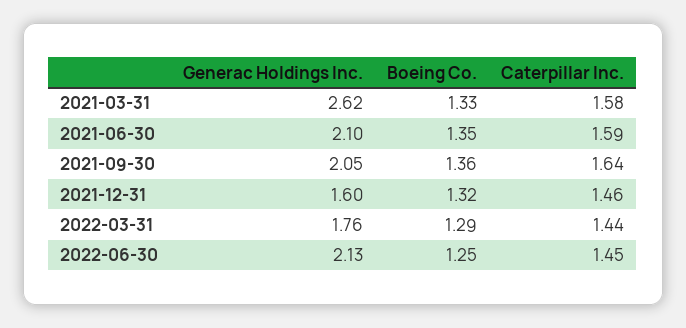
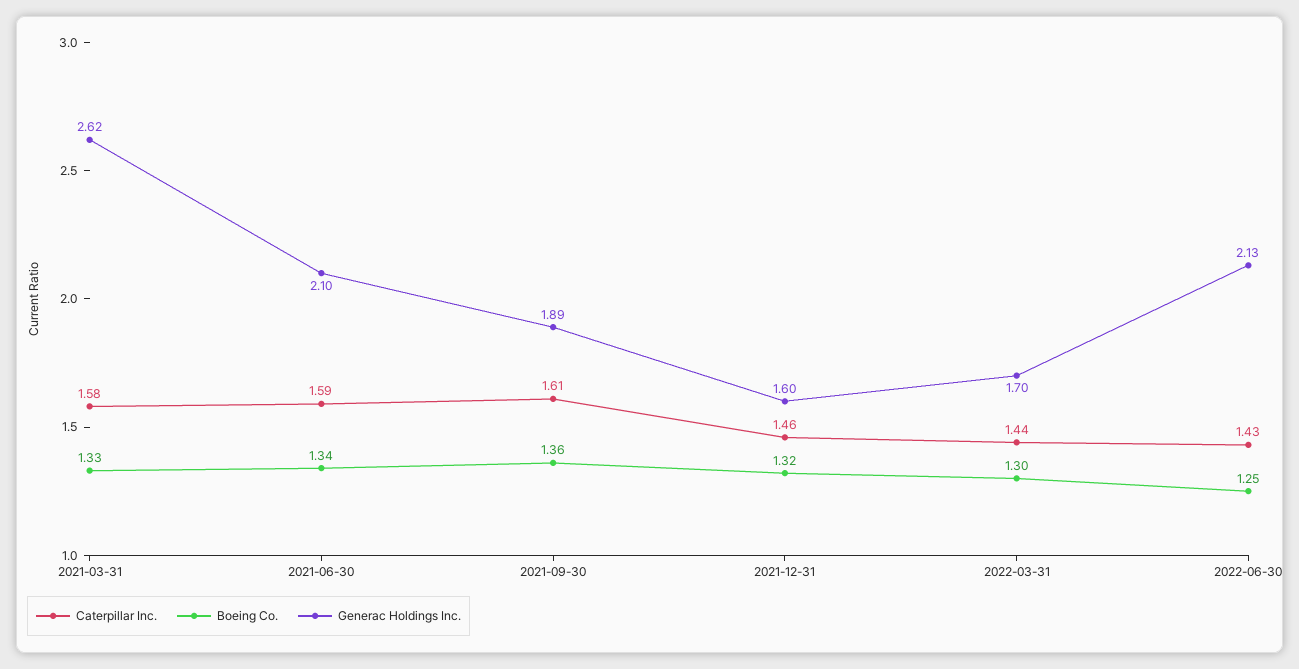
  {
    "Generac Holdings Inc.": {
      "2021-03-31": 2.62,
      "2021-06-30": 2.1,
-     "2021-09-30": 2.05,
+     "2021-09-30": 1.89,
      "2021-12-31": 1.6,
-     "2022-03-31": 1.76,
+     "2022-03-31": 1.7,
      "2022-06-30": 2.13
    },
    "Boeing Co.": {
      "2021-03-31": 1.33,
-     "2021-06-30": 1.35,
+     "2021-06-30": 1.34,
      "2021-09-30": 1.36,
      "2021-12-31": 1.32,
-     "2022-03-31": 1.29,
+     "2022-03-31": 1.3,
      "2022-06-30": 1.25
    },
    "Caterpillar Inc.": {
      "2021-03-31": 1.58,
      "2021-06-30": 1.59,
-     "2021-09-30": 1.64,
+     "2021-09-30": 1.61,
      "2021-12-31": 1.46,
      "2022-03-31": 1.44,
-     "2022-06-30": 1.45
+     "2022-06-30": 1.43
    }
  }

